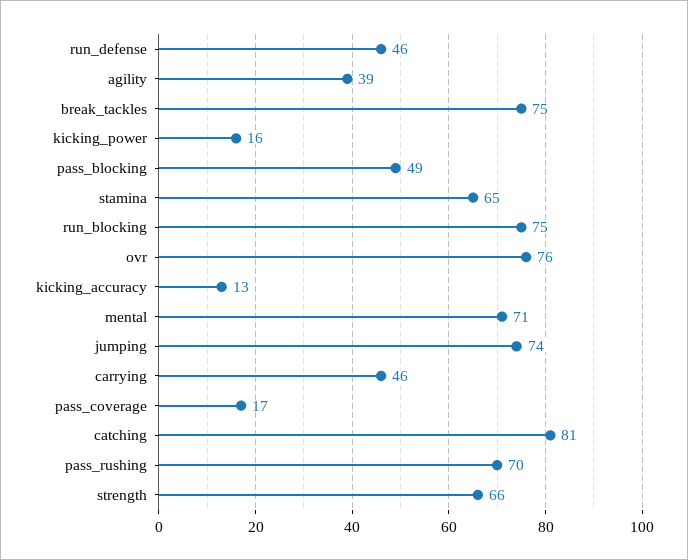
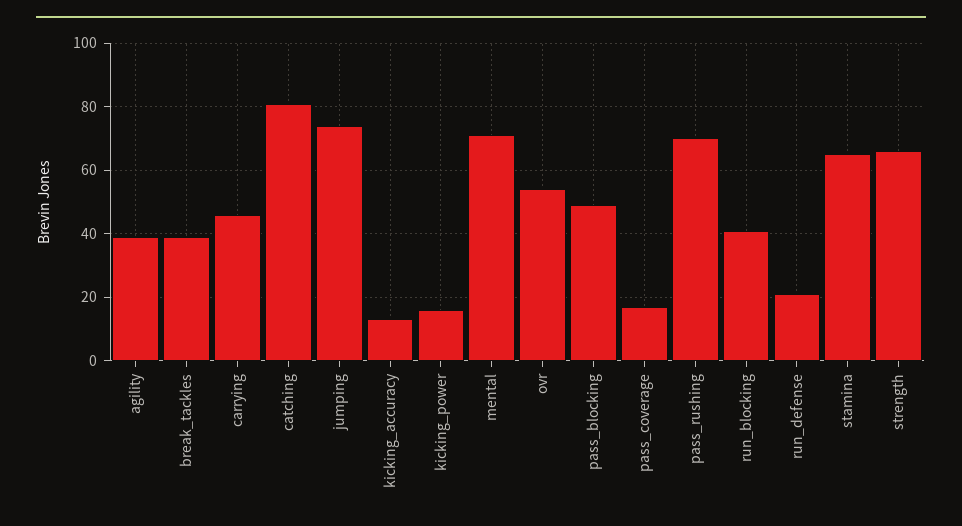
  {
-   "run_defense": 46,
+   "run_defense": 20,
    "agility": 39,
-   "break_tackles": 75,
+   "break_tackles": 40,
    "kicking_power": 16,
    "pass_blocking": 49,
    "stamina": 65,
-   "run_blocking": 75,
+   "run_blocking": 40,
-   "ovr": 76,
+   "ovr": 55,
    "kicking_accuracy": 13,
    "mental": 71,
    "jumping": 74,
    "carrying": 46,
    "pass_coverage": 17,
    "catching": 81,
    "pass_rushing": 70,
    "strength": 66
  }

